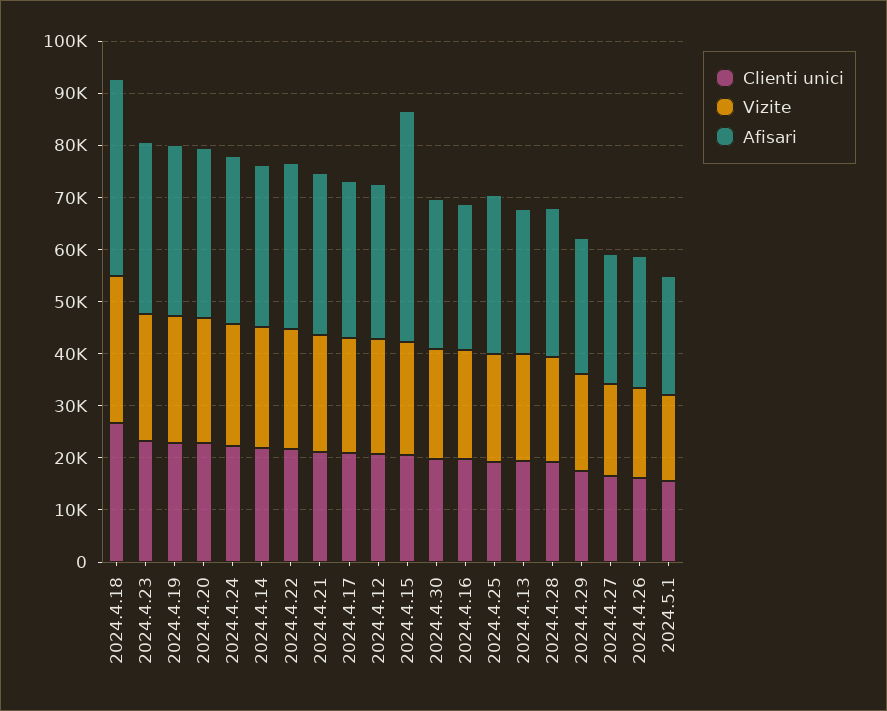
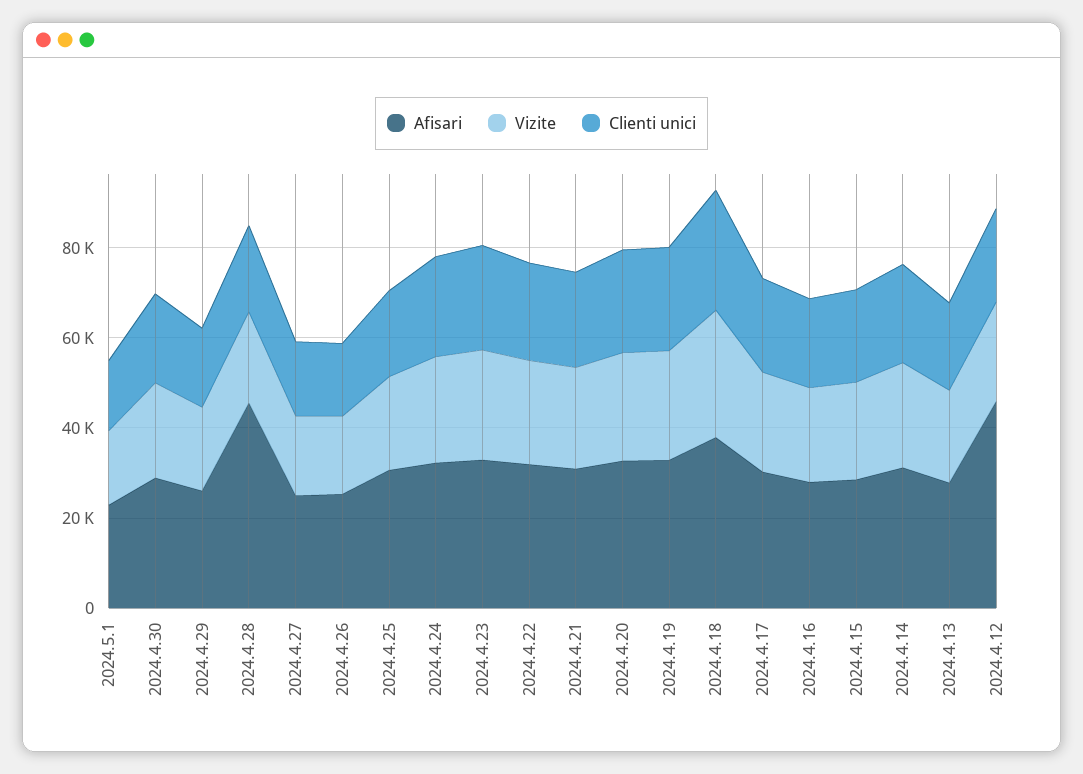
  {
    "Clienti unici": {
      "2024.4.18": 26000,
      "2024.4.23": 24000,
      "2024.4.19": 22000,
      "2024.4.20": 22000,
      "2024.4.24": 22000,
      "2024.4.14": 22000,
      "2024.4.22": 22000,
      "2024.4.21": 22000,
      "2024.4.17": 20000,
      "2024.4.12": 20000,
      "2024.4.15": 20000,
      "2024.4.30": 20000,
      "2024.4.16": 20000,
      "2024.4.25": 20000,
      "2024.4.13": 20000,
      "2024.4.28": 20000,
      "2024.4.29": 18000,
      "2024.4.27": 16000,
      "2024.4.26": 16000,
      "2024.5.1": 16000
    },
    "Vizite": {
      "2024.4.18": 28000,
      "2024.4.23": 24000,
      "2024.4.19": 24000,
      "2024.4.20": 24000,
      "2024.4.24": 24000,
      "2024.4.14": 24000,
      "2024.4.22": 24000,
      "2024.4.21": 22000,
      "2024.4.17": 22000,
      "2024.4.12": 22000,
      "2024.4.15": 22000,
      "2024.4.30": 22000,
      "2024.4.16": 20000,
      "2024.4.25": 20000,
      "2024.4.13": 20000,
      "2024.4.28": 20000,
      "2024.4.29": 18000,
      "2024.4.27": 18000,
      "2024.4.26": 18000,
      "2024.5.1": 16000
    },
    "Afisari": {
      "2024.4.18": 38000,
      "2024.4.23": 32000,
      "2024.4.19": 32000,
      "2024.4.20": 32000,
      "2024.4.24": 32000,
      "2024.4.14": 32000,
      "2024.4.22": 32000,
      "2024.4.21": 30000,
      "2024.4.17": 30000,
-     "2024.4.12": 30000,
+     "2024.4.12": 45000,
-     "2024.4.15": 44000,
+     "2024.4.15": 30000,
      "2024.4.30": 28000,
      "2024.4.16": 28000,
      "2024.4.25": 30000,
      "2024.4.13": 28000,
-     "2024.4.28": 28000,
+     "2024.4.28": 45000,
      "2024.4.29": 26000,
      "2024.4.27": 24000,
      "2024.4.26": 26000,
      "2024.5.1": 22000
    }
  }

